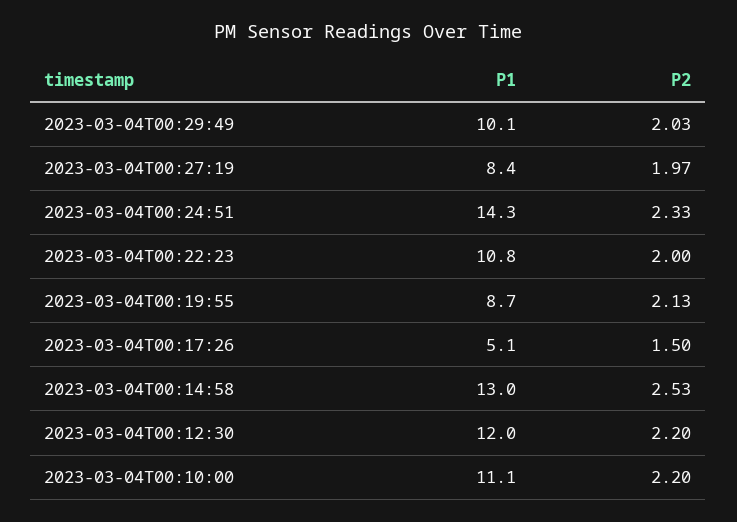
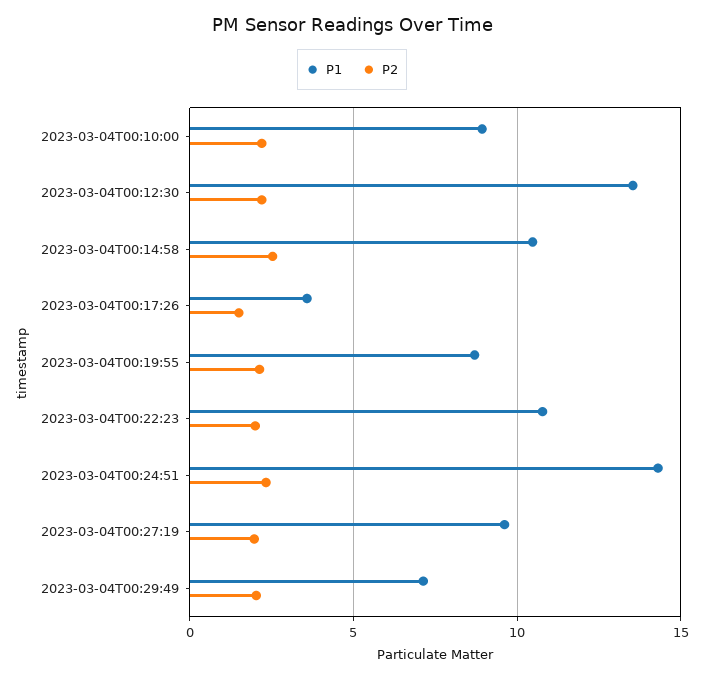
  {
    "P1": {
-     "2023-03-04T00:29:49": 10.1,
+     "2023-03-04T00:29:49": 7,
-     "2023-03-04T00:27:19": 8.4,
+     "2023-03-04T00:27:19": 9.5,
      "2023-03-04T00:24:51": 14.3,
      "2023-03-04T00:22:23": 10.8,
      "2023-03-04T00:19:55": 8.7,
-     "2023-03-04T00:17:26": 5.1,
+     "2023-03-04T00:17:26": 3.5,
-     "2023-03-04T00:14:58": 13,
+     "2023-03-04T00:14:58": 10.5,
-     "2023-03-04T00:12:30": 12,
+     "2023-03-04T00:12:30": 13.5,
-     "2023-03-04T00:10:00": 11.1
+     "2023-03-04T00:10:00": 9
    },
    "P2": {
      "2023-03-04T00:29:49": 2.03,
      "2023-03-04T00:27:19": 1.97,
      "2023-03-04T00:24:51": 2.33,
      "2023-03-04T00:22:23": 2,
      "2023-03-04T00:19:55": 2.13,
      "2023-03-04T00:17:26": 1.5,
      "2023-03-04T00:14:58": 2.53,
      "2023-03-04T00:12:30": 2.2,
      "2023-03-04T00:10:00": 2.2
    }
  }

